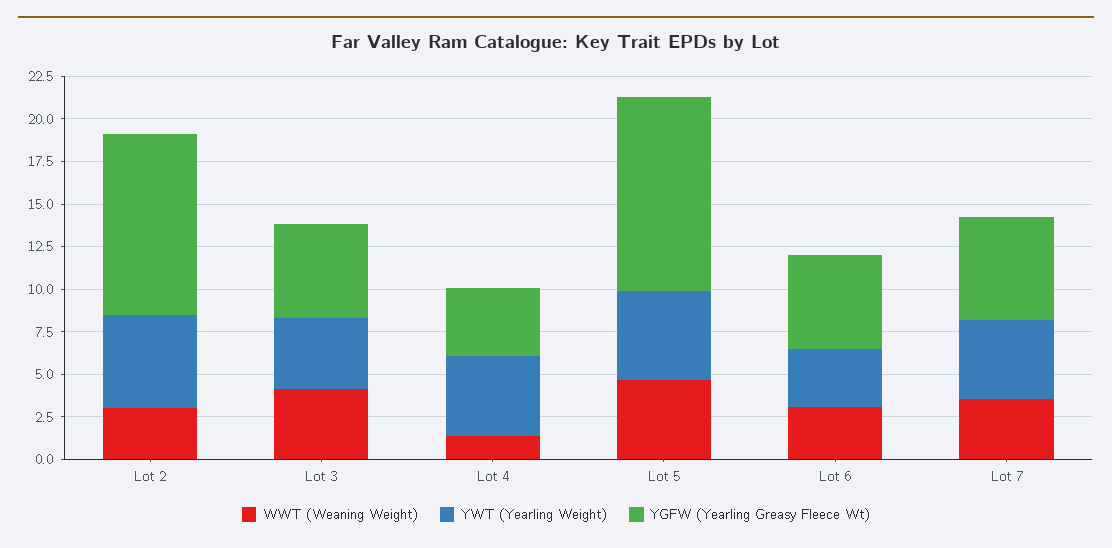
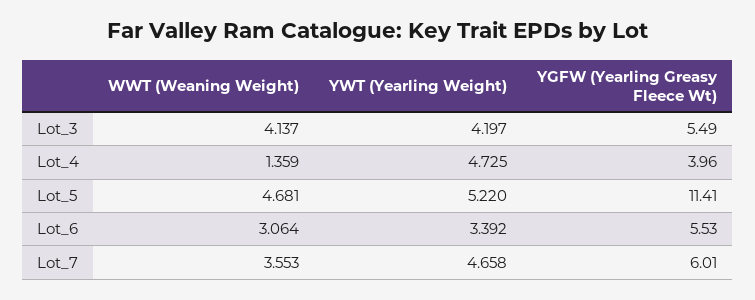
  {
    "WWT (Weaning Weight)": {
-     "Lot 2": 3,
      "Lot 3": 4.137,
      "Lot 4": 1.359,
      "Lot 5": 4.681,
      "Lot 6": 3.064,
      "Lot 7": 3.553
    },
    "YWT (Yearling Weight)": {
-     "Lot 2": 5.5,
      "Lot 3": 4.197,
      "Lot 4": 4.725,
      "Lot 5": 5.22,
      "Lot 6": 3.392,
      "Lot 7": 4.658
    },
    "YGFW (Yearling Greasy Fleece Wt)": {
-     "Lot 2": 10.5,
      "Lot 3": 5.49,
      "Lot 4": 3.96,
      "Lot 5": 11.41,
      "Lot 6": 5.53,
      "Lot 7": 6.01
    }
  }

